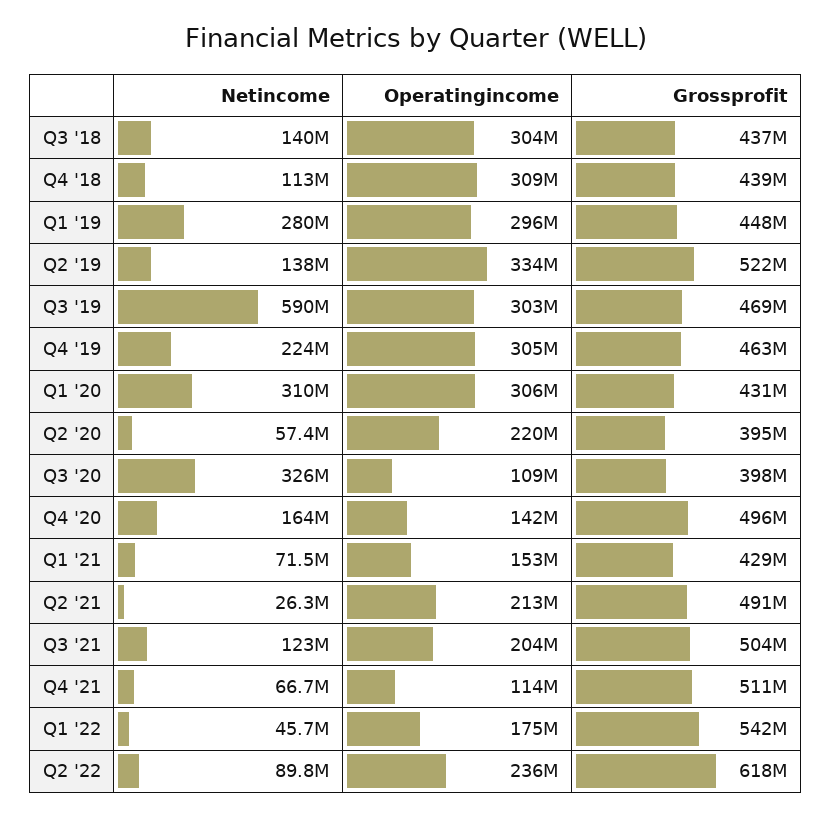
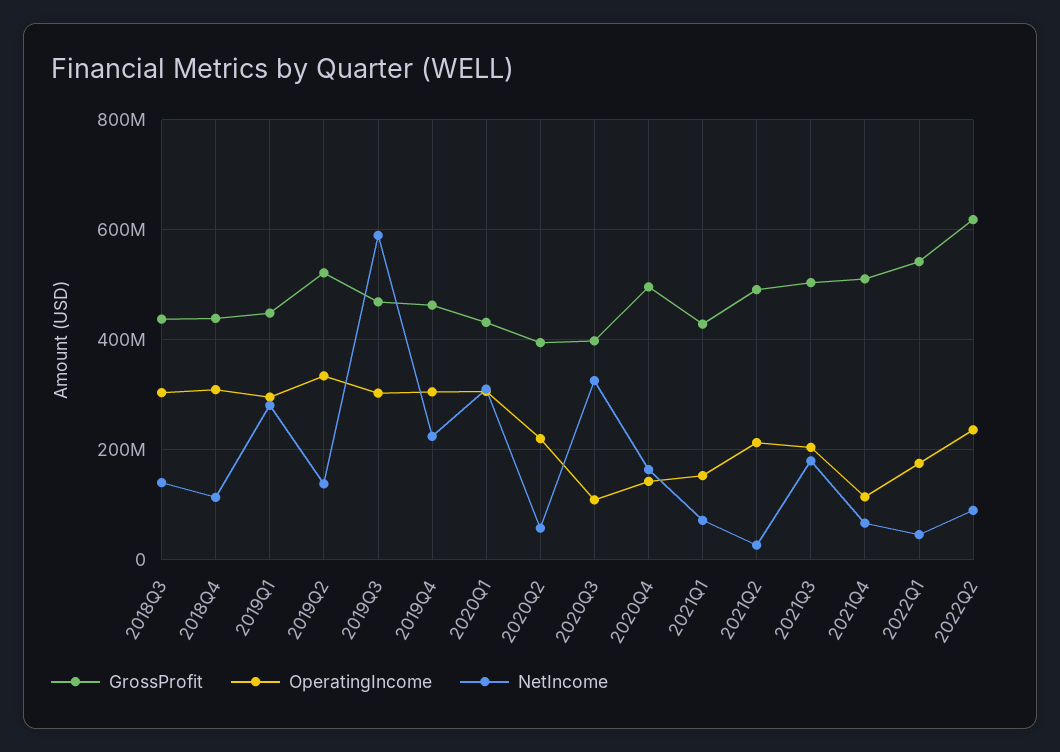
  {
    "Netincome": {
      "Q3 '18": 140000000,
      "Q4 '18": 113000000,
      "Q1 '19": 280000000,
      "Q2 '19": 138000000,
      "Q3 '19": 590000000,
      "Q4 '19": 224000000,
      "Q1 '20": 310000000,
      "Q2 '20": 57400000,
      "Q3 '20": 326000000,
      "Q4 '20": 164000000,
      "Q1 '21": 71500000,
      "Q2 '21": 26300000,
-     "Q3 '21": 123000000,
+     "Q3 '21": 180000000,
      "Q4 '21": 66700000,
      "Q1 '22": 45700000,
      "Q2 '22": 89800000
    },
    "Operatingincome": {
      "Q3 '18": 304000000,
      "Q4 '18": 309000000,
      "Q1 '19": 296000000,
      "Q2 '19": 334000000,
      "Q3 '19": 303000000,
      "Q4 '19": 305000000,
      "Q1 '20": 306000000,
      "Q2 '20": 220000000,
      "Q3 '20": 109000000,
      "Q4 '20": 142000000,
      "Q1 '21": 153000000,
      "Q2 '21": 213000000,
      "Q3 '21": 204000000,
      "Q4 '21": 114000000,
      "Q1 '22": 175000000,
      "Q2 '22": 236000000
    },
    "Grossprofit": {
      "Q3 '18": 437000000,
      "Q4 '18": 439000000,
      "Q1 '19": 448000000,
      "Q2 '19": 522000000,
      "Q3 '19": 469000000,
      "Q4 '19": 463000000,
      "Q1 '20": 431000000,
      "Q2 '20": 395000000,
      "Q3 '20": 398000000,
      "Q4 '20": 496000000,
      "Q1 '21": 429000000,
      "Q2 '21": 491000000,
      "Q3 '21": 504000000,
      "Q4 '21": 511000000,
      "Q1 '22": 542000000,
      "Q2 '22": 618000000
    }
  }

